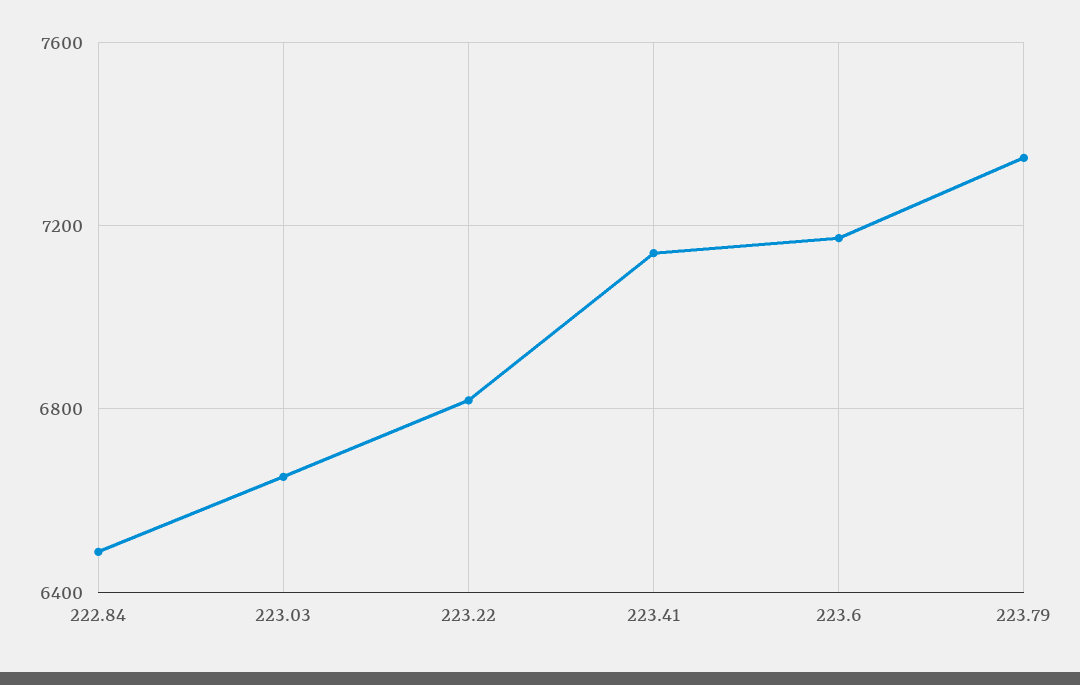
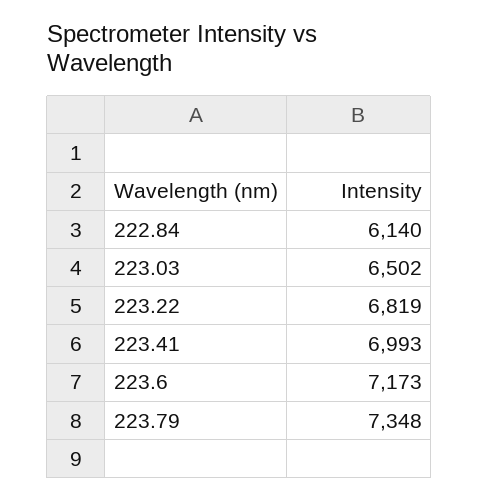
  {
-   "222.84": 6500,
+   "222.84": 6140,
-   "223.03": 6650,
+   "223.03": 6502,
    "223.22": 6819,
-   "223.41": 7150,
+   "223.41": 6993,
    "223.6": 7173,
    "223.79": 7348
  }

